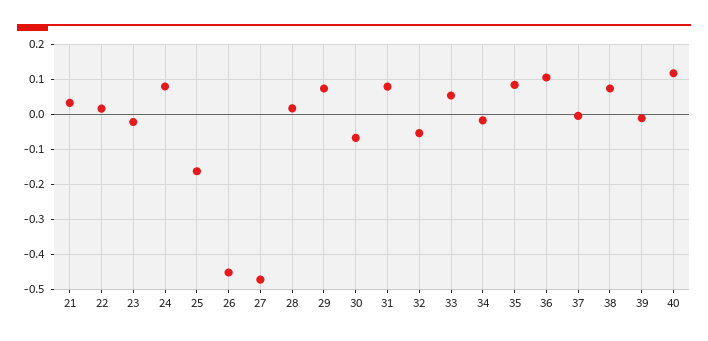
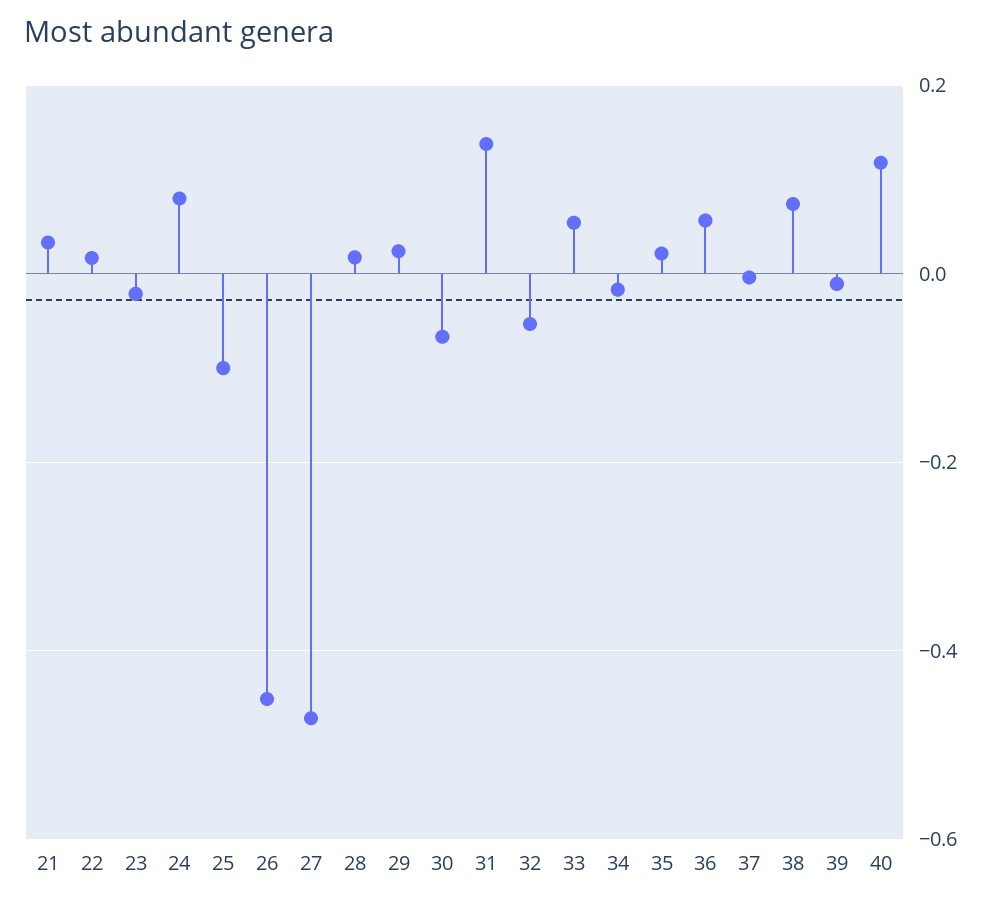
  {
    "21": 0.04,
    "22": 0.02,
    "23": -0.02,
    "24": 0.08,
-   "25": -0.16,
+   "25": -0.1,
    "26": -0.46,
    "27": -0.48,
    "28": 0.02,
-   "29": 0.08,
+   "29": 0.02,
    "30": -0.06,
-   "31": 0.08,
+   "31": 0.14,
    "32": -0.06,
    "33": 0.06,
    "34": -0.02,
-   "35": 0.08,
+   "35": 0.02,
-   "36": 0.1,
+   "36": 0.06,
    "37": 0,
    "38": 0.08,
    "39": -0.02,
    "40": 0.12
  }

